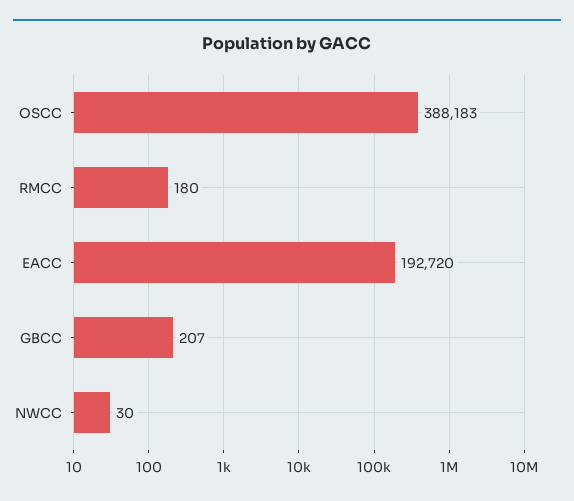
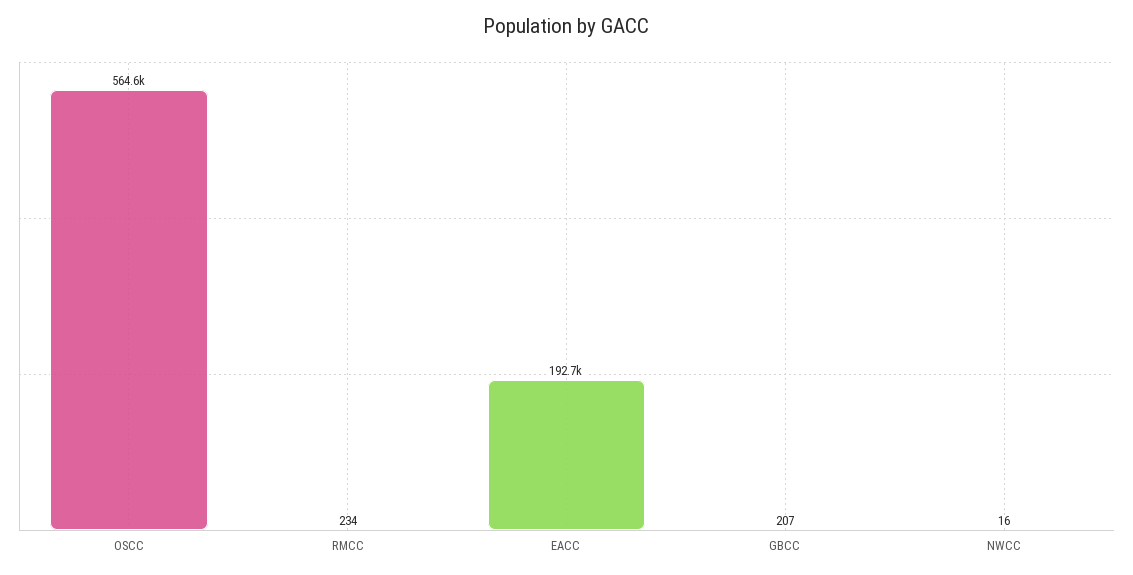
  {
-   "OSCC": 388183,
+   "OSCC": 564600,
-   "RMCC": 180,
+   "RMCC": 234,
    "EACC": 192720,
    "GBCC": 207,
-   "NWCC": 30
+   "NWCC": 16
  }

